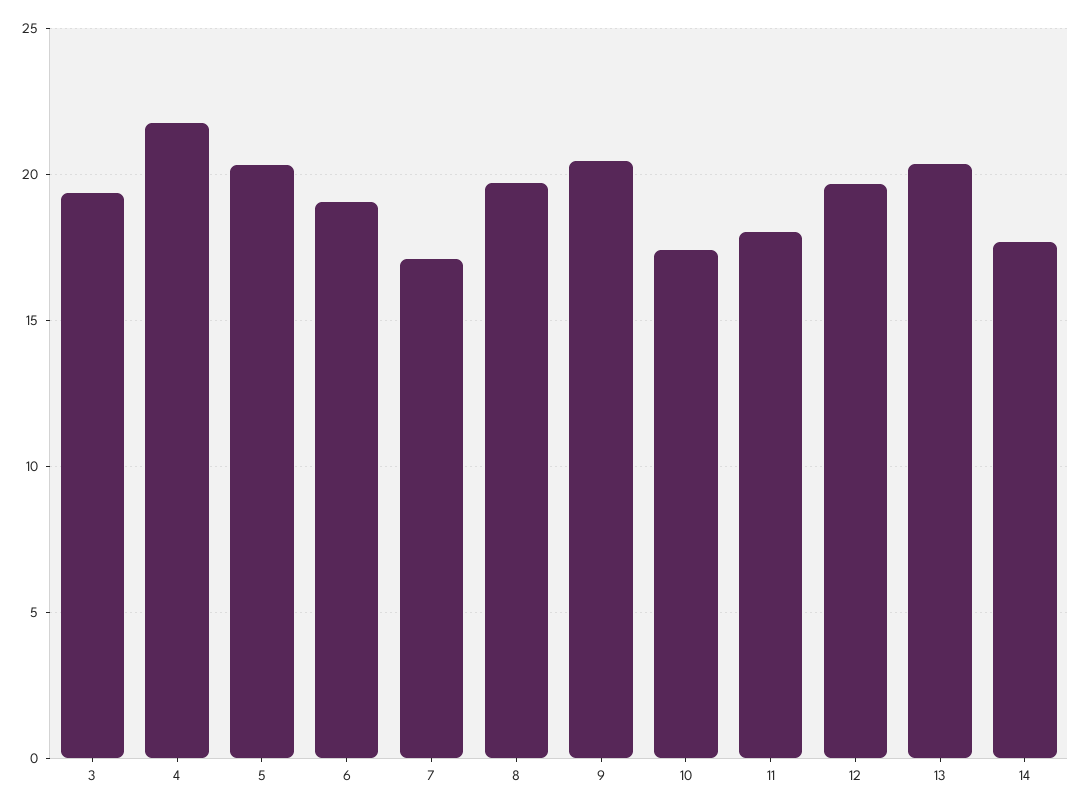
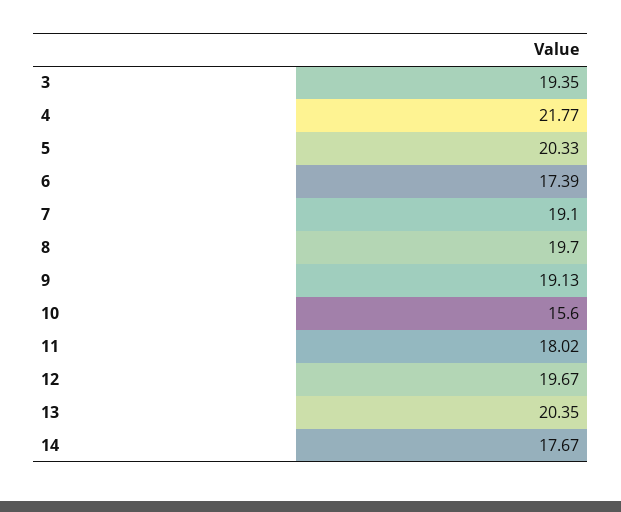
  {
    "3": 19.35,
    "4": 21.77,
    "5": 20.33,
-   "6": 19,
+   "6": 17.39,
-   "7": 17,
+   "7": 19.1,
    "8": 19.7,
-   "9": 20.5,
+   "9": 19.13,
-   "10": 17.5,
+   "10": 15.6,
    "11": 18.02,
    "12": 19.67,
    "13": 20.35,
    "14": 17.67
  }

